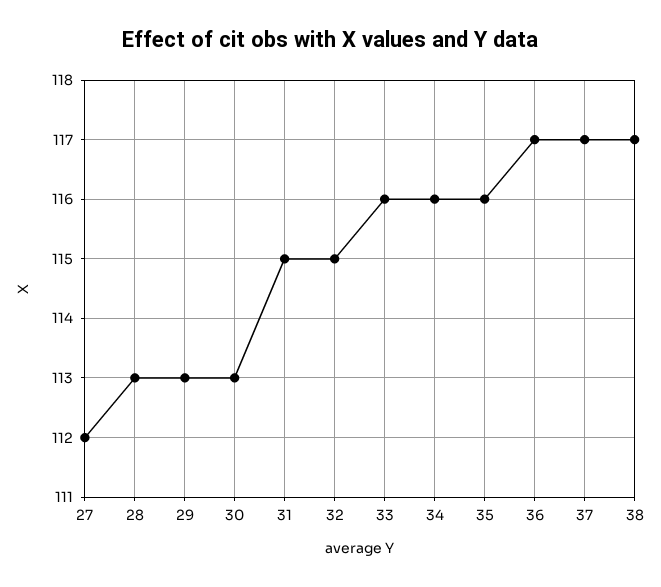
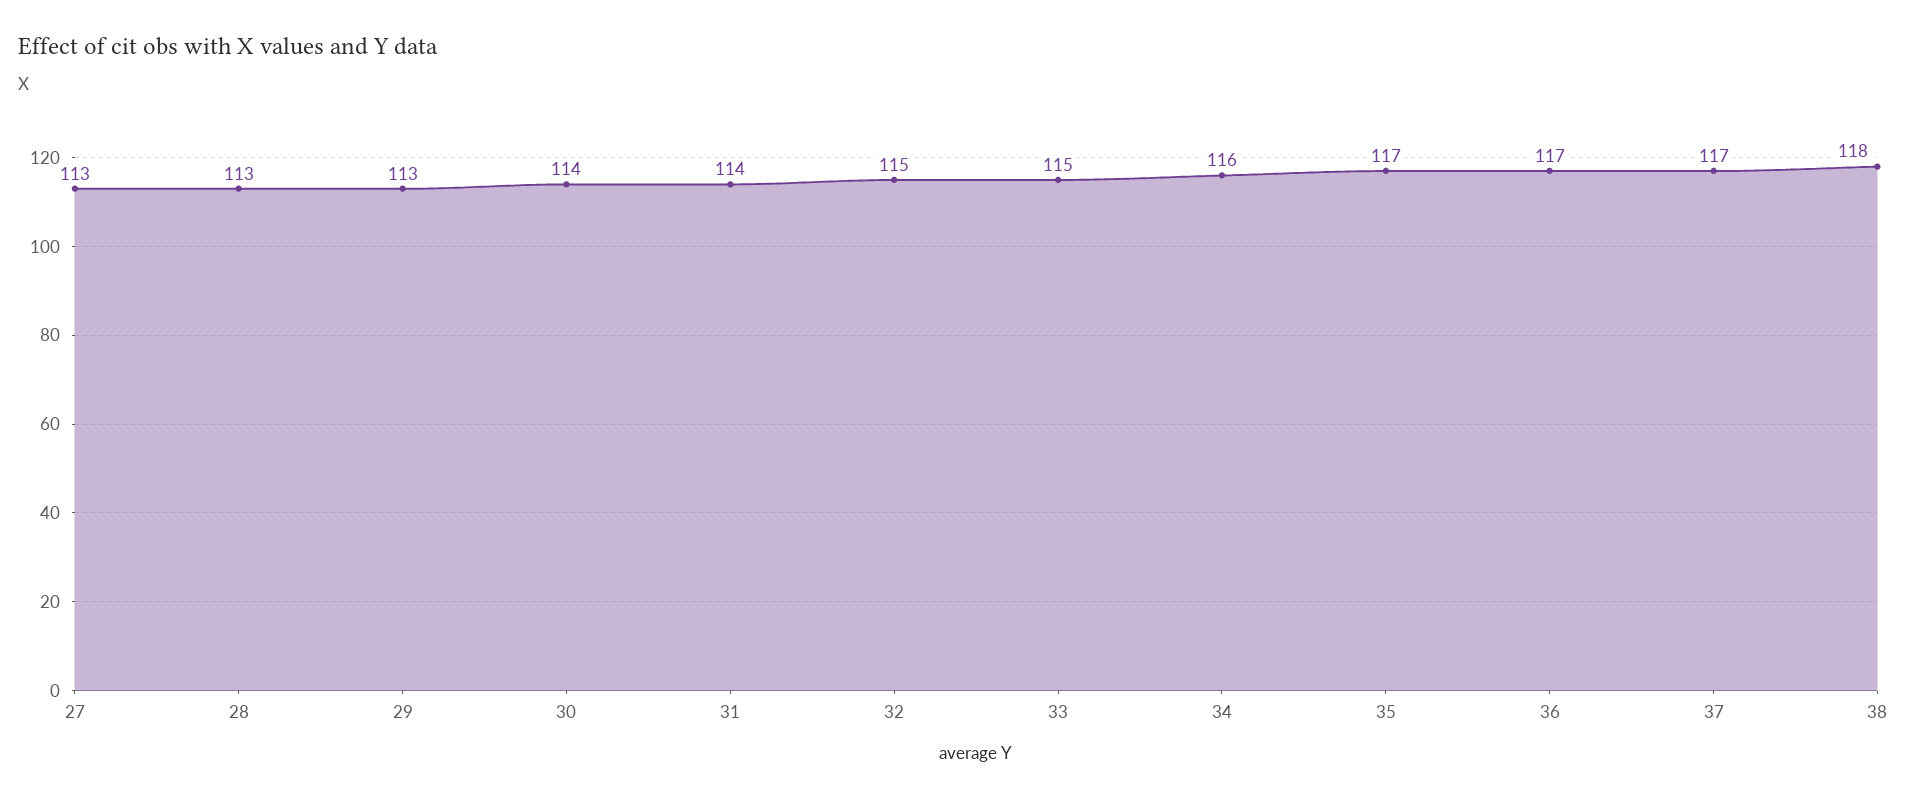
  {
-   "27": 112,
+   "27": 113,
    "28": 113,
    "29": 113,
-   "30": 113,
+   "30": 114,
-   "31": 115,
+   "31": 114,
    "32": 115,
-   "33": 116,
+   "33": 115,
    "34": 116,
-   "35": 116,
+   "35": 117,
    "36": 117,
    "37": 117,
-   "38": 117
+   "38": 118
  }

